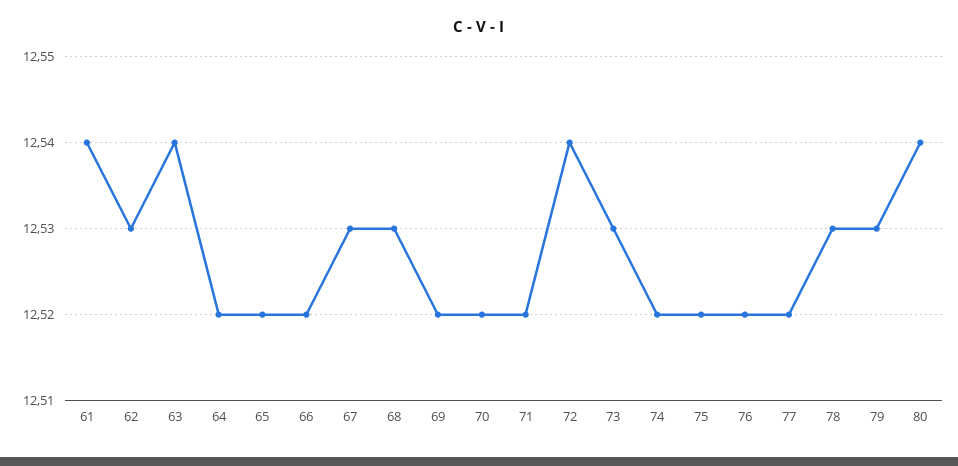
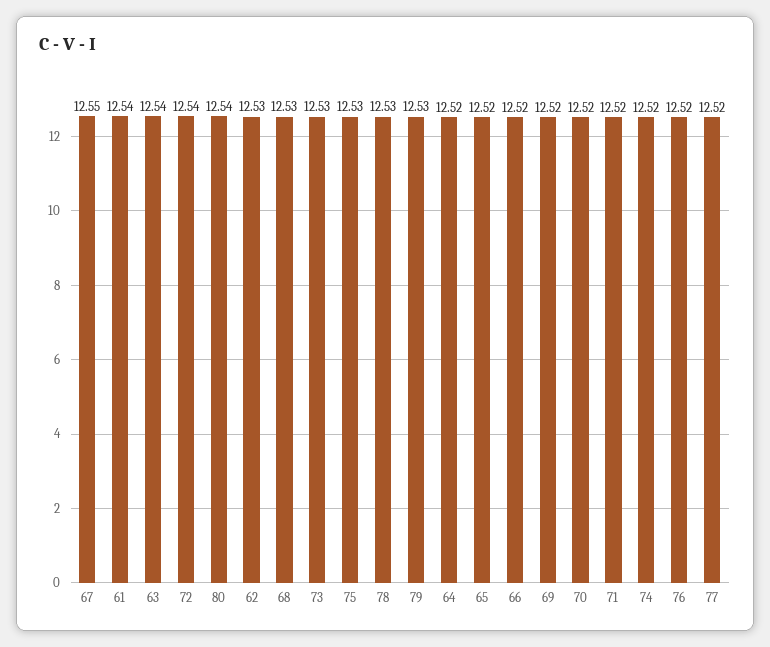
  {
    "61": 12.54,
    "62": 12.53,
    "63": 12.54,
    "64": 12.52,
    "65": 12.52,
    "66": 12.52,
-   "67": 12.53,
+   "67": 12.55,
    "68": 12.53,
    "69": 12.52,
    "70": 12.52,
    "71": 12.52,
    "72": 12.54,
    "73": 12.53,
    "74": 12.52,
-   "75": 12.52,
+   "75": 12.53,
    "76": 12.52,
    "77": 12.52,
    "78": 12.53,
    "79": 12.53,
    "80": 12.54
  }

